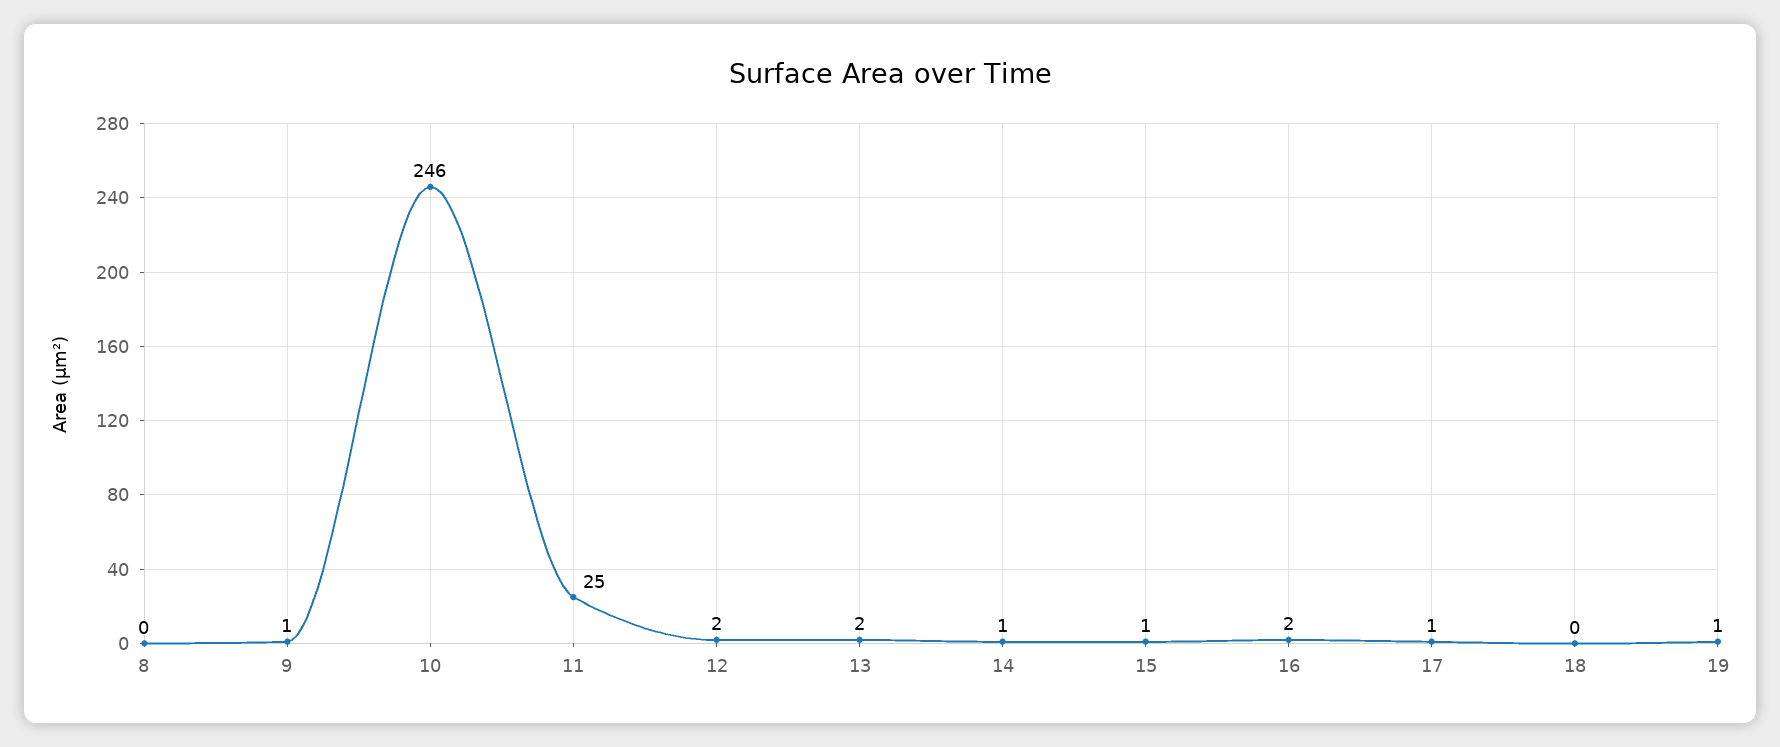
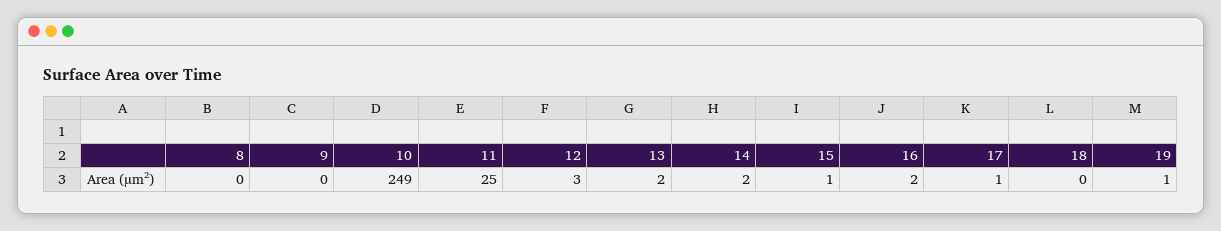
  {
    "8": 0,
-   "9": 1,
+   "9": 0,
-   "10": 246,
+   "10": 249,
    "11": 25,
-   "12": 2,
+   "12": 3,
    "13": 2,
-   "14": 1,
+   "14": 2,
    "15": 1,
    "16": 2,
    "17": 1,
    "18": 0,
    "19": 1
  }

